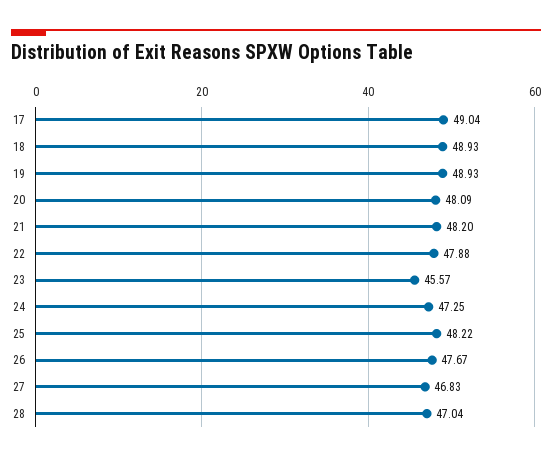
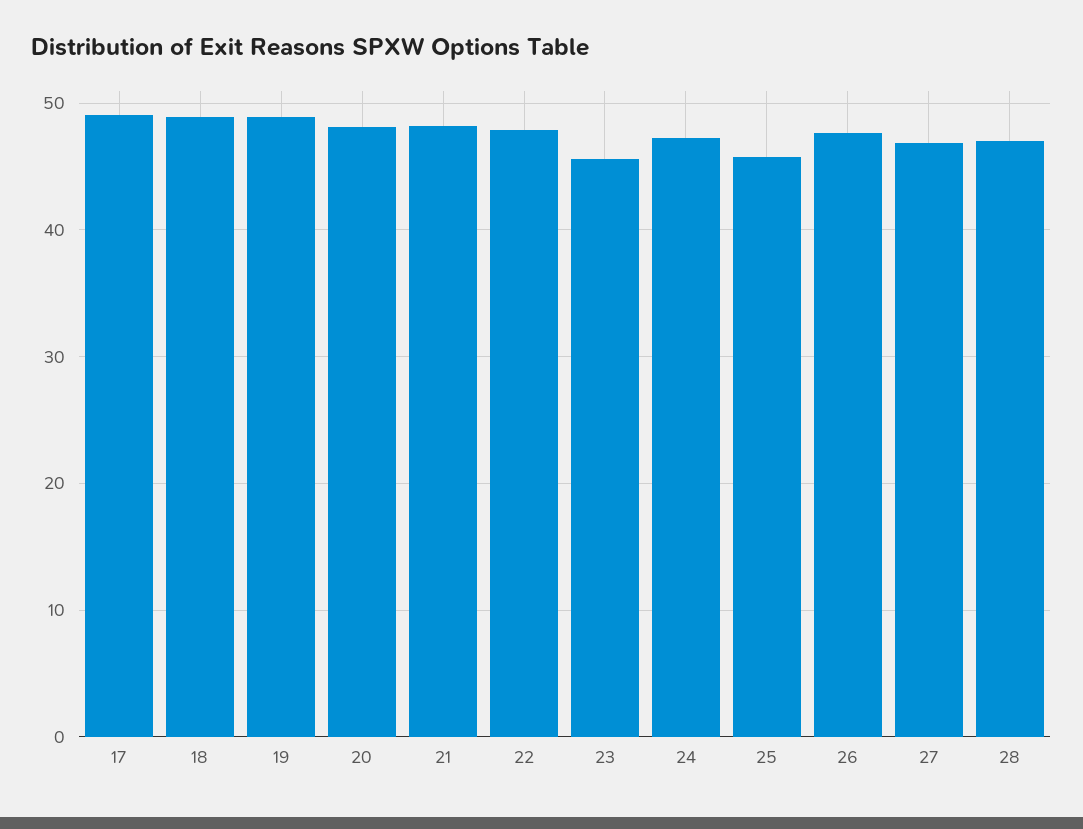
  {
    "17": 49.04,
    "18": 48.93,
    "19": 48.93,
    "20": 48.09,
    "21": 48.2,
    "22": 47.88,
    "23": 45.57,
    "24": 47.25,
-   "25": 48.22,
+   "25": 46,
    "26": 47.67,
    "27": 46.83,
    "28": 47.04
  }

